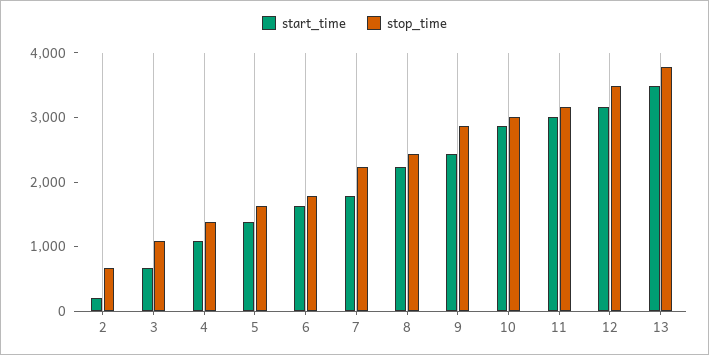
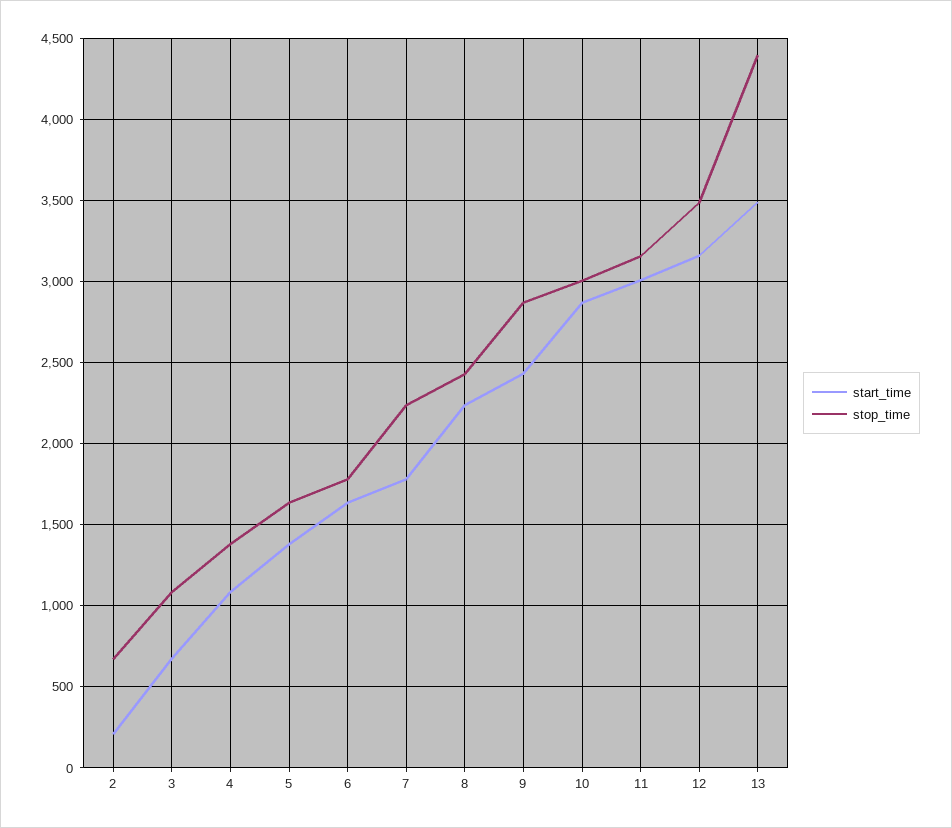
  {
    "start_time": {
      "2": 200,
      "3": 650,
      "4": 1100,
      "5": 1400,
      "6": 1650,
      "7": 1800,
      "8": 2250,
      "9": 2450,
      "10": 2850,
      "11": 3000,
      "12": 3150,
      "13": 3500
    },
    "stop_time": {
      "2": 650,
      "3": 1100,
      "4": 1400,
      "5": 1650,
      "6": 1800,
      "7": 2250,
      "8": 2450,
      "9": 2850,
      "10": 3000,
      "11": 3150,
      "12": 3500,
-     "13": 3800
+     "13": 4400
    }
  }

